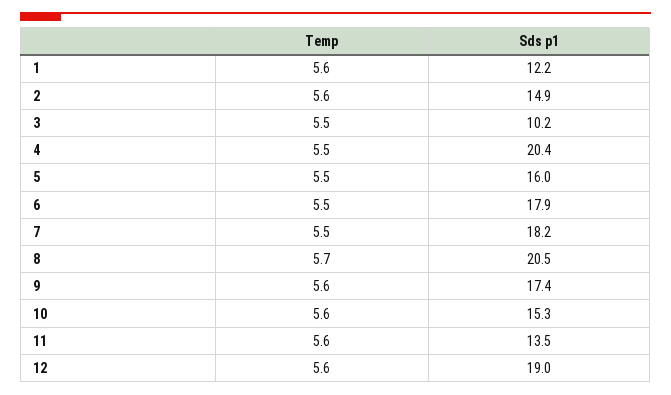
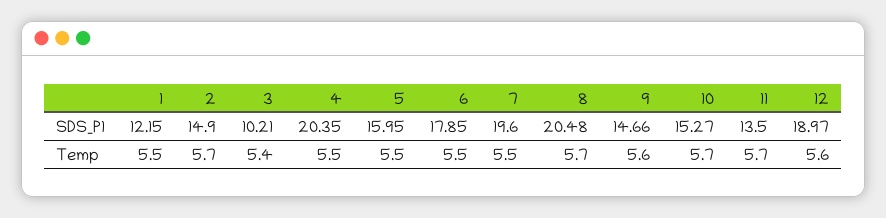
  {
    "Temp": {
-     "1": 5.6,
+     "1": 5.5,
-     "2": 5.6,
+     "2": 5.7,
-     "3": 5.5,
+     "3": 5.4,
      "4": 5.5,
      "5": 5.5,
      "6": 5.5,
      "7": 5.5,
      "8": 5.7,
      "9": 5.6,
-     "10": 5.6,
+     "10": 5.7,
-     "11": 5.6,
+     "11": 5.7,
      "12": 5.6
    },
    "Sds p1": {
      "1": 12.15,
      "2": 14.9,
      "3": 10.21,
      "4": 20.35,
      "5": 15.95,
      "6": 17.85,
-     "7": 18.2,
+     "7": 19.6,
      "8": 20.48,
-     "9": 17.4,
+     "9": 14.66,
      "10": 15.27,
      "11": 13.5,
      "12": 18.97
    }
  }

